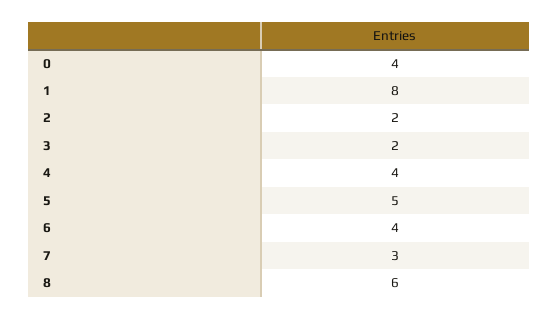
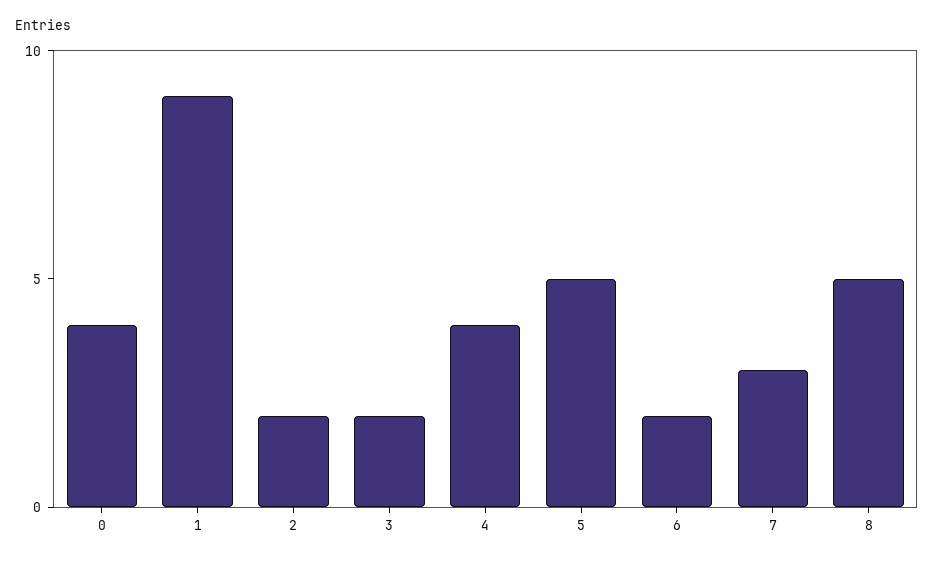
  {
    "0": 4,
-   "1": 8,
+   "1": 9,
    "2": 2,
    "3": 2,
    "4": 4,
    "5": 5,
-   "6": 4,
+   "6": 2,
    "7": 3,
-   "8": 6
+   "8": 5
  }

